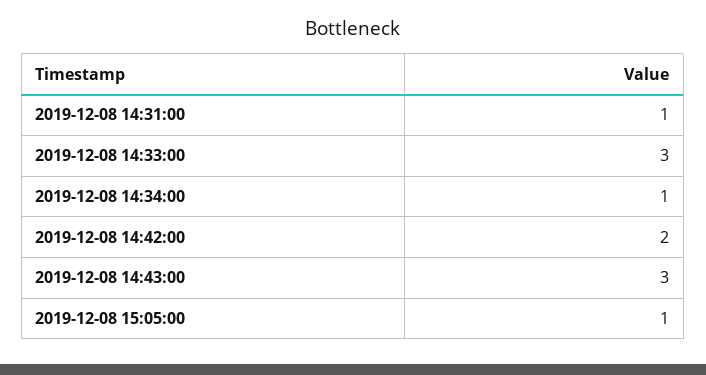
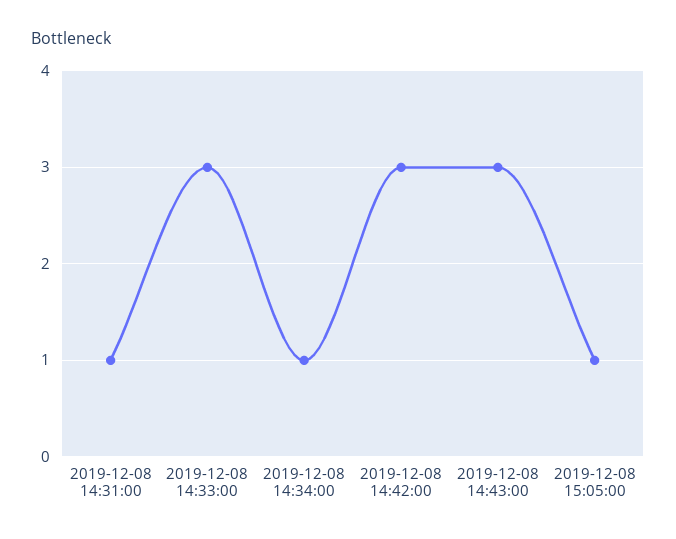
  {
    "2019-12-08 14:31:00": 1,
    "2019-12-08 14:33:00": 3,
    "2019-12-08 14:34:00": 1,
-   "2019-12-08 14:42:00": 2,
+   "2019-12-08 14:42:00": 3,
    "2019-12-08 14:43:00": 3,
    "2019-12-08 15:05:00": 1
  }

